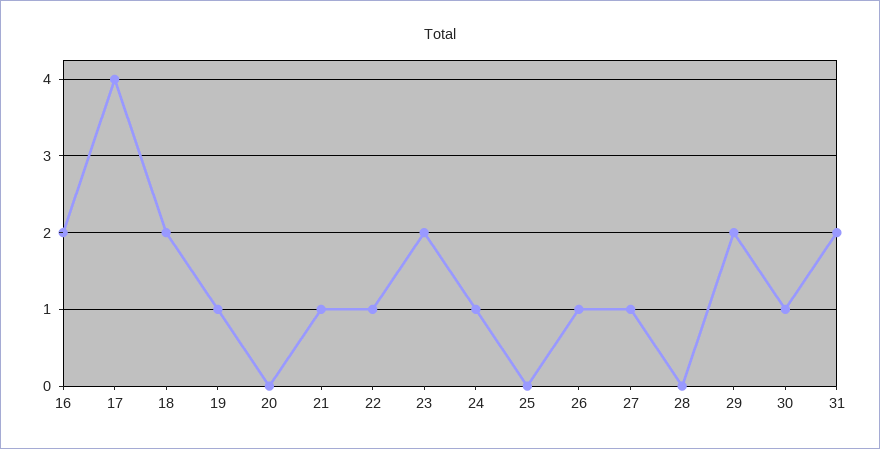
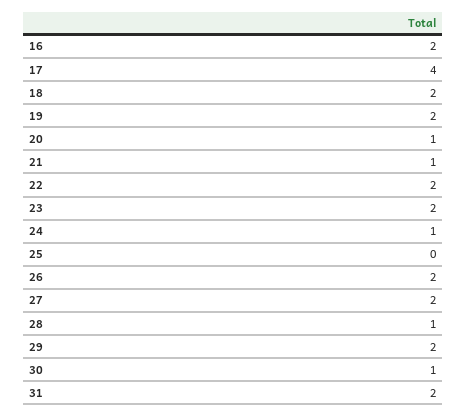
  {
    "16": 2,
    "17": 4,
    "18": 2,
-   "19": 1,
+   "19": 2,
-   "20": 0,
+   "20": 1,
    "21": 1,
-   "22": 1,
+   "22": 2,
    "23": 2,
    "24": 1,
    "25": 0,
-   "26": 1,
+   "26": 2,
-   "27": 1,
+   "27": 2,
-   "28": 0,
+   "28": 1,
    "29": 2,
    "30": 1,
    "31": 2
  }

